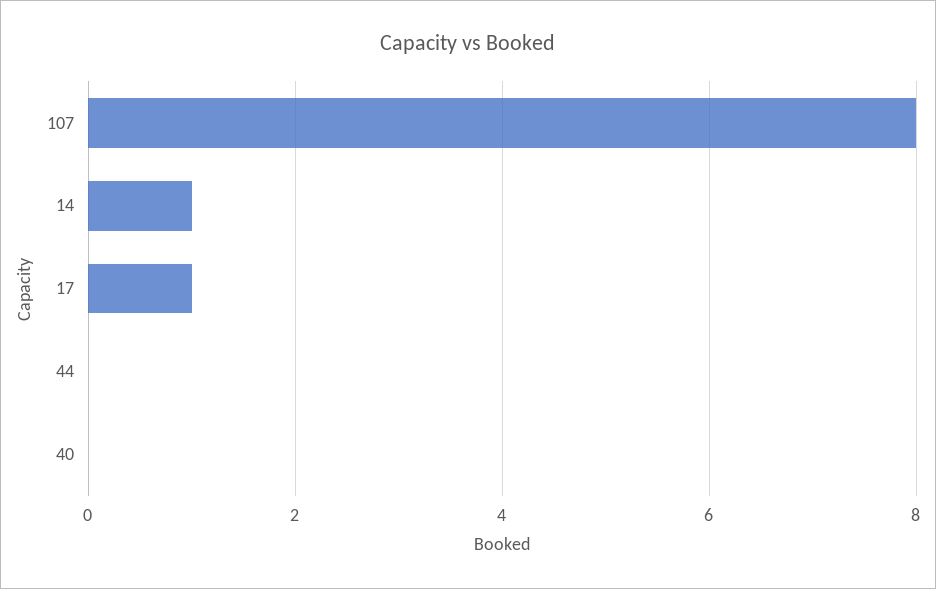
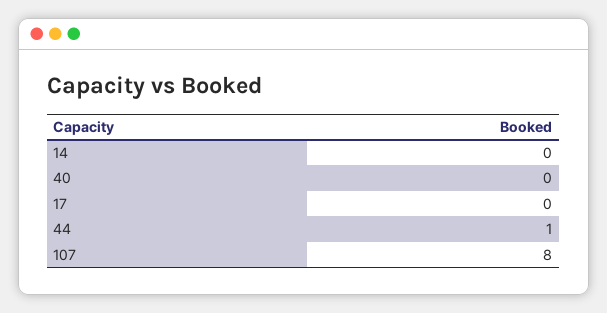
  {
    "107": 8,
-   "14": 1,
+   "14": 0,
-   "17": 1,
+   "17": 0,
-   "44": 0,
+   "44": 1,
    "40": 0
  }

